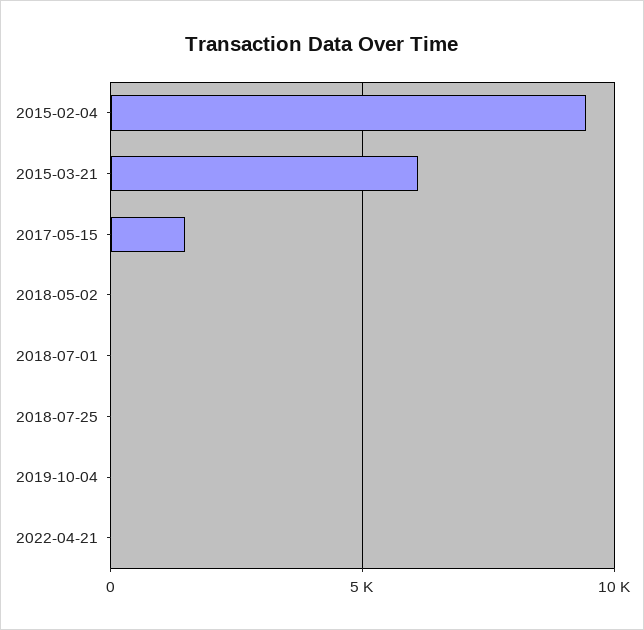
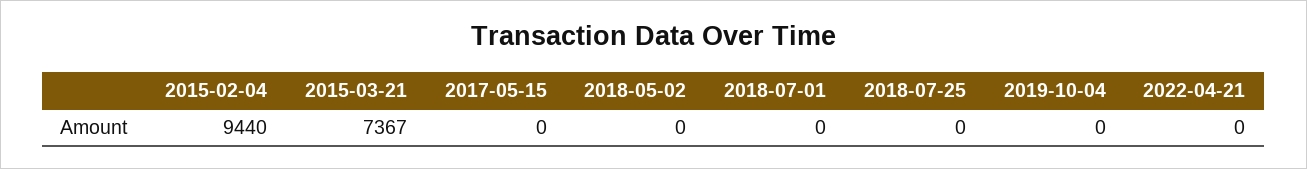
  {
    "2015-02-04": 9440,
-   "2015-03-21": 6000,
+   "2015-03-21": 7367,
-   "2017-05-15": 1500,
+   "2017-05-15": 0,
    "2018-05-02": 0,
    "2018-07-01": 0,
    "2018-07-25": 0,
    "2019-10-04": 0,
    "2022-04-21": 0
  }

